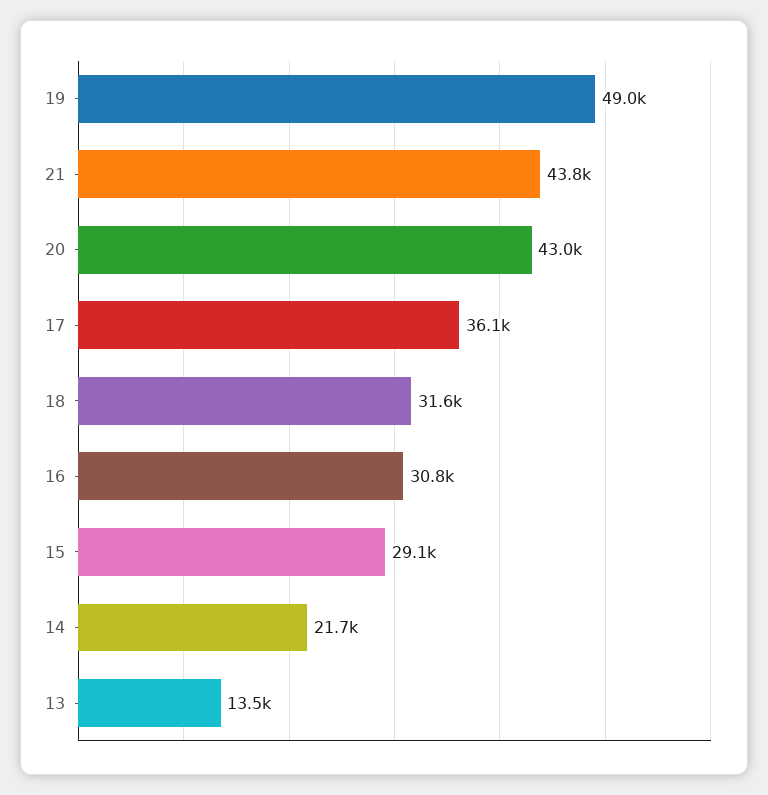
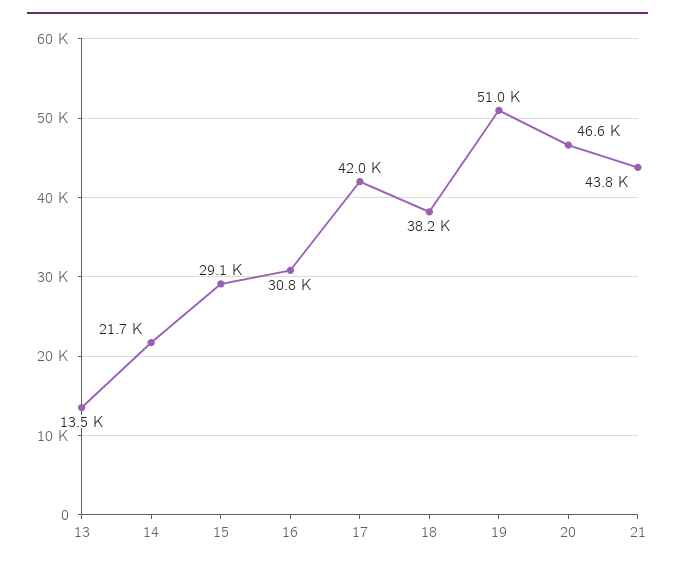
  {
-   "19": 49000,
+   "19": 51000,
    "21": 43800,
-   "20": 43000,
+   "20": 46600,
-   "17": 36100,
+   "17": 42000,
-   "18": 31600,
+   "18": 38200,
    "16": 30800,
    "15": 29100,
    "14": 21700,
    "13": 13500
  }

